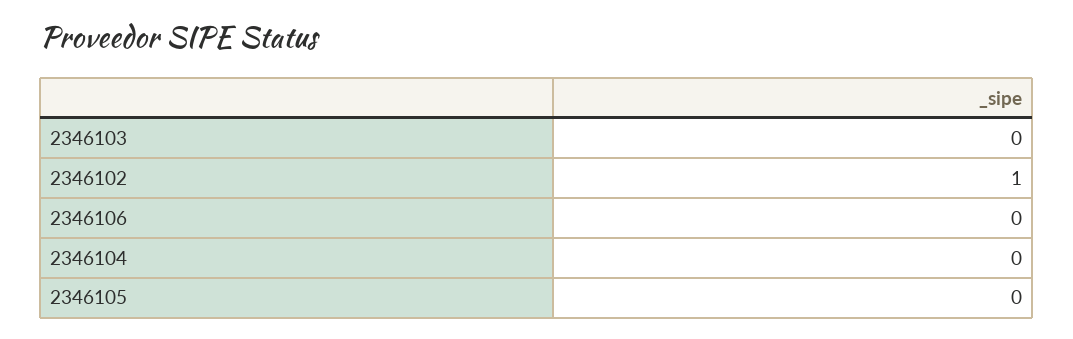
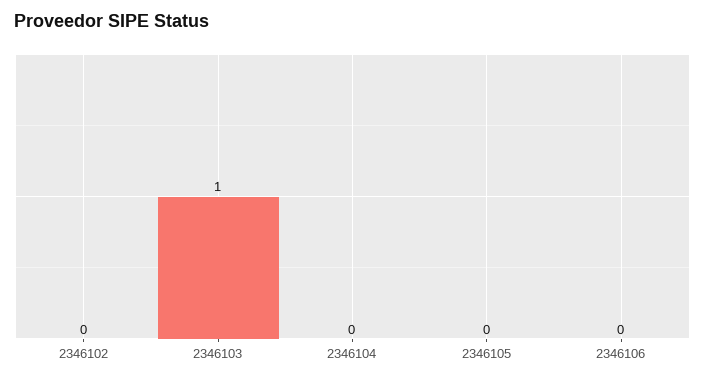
  {
-   "2346103": 0,
+   "2346103": 1,
-   "2346102": 1,
+   "2346102": 0,
    "2346106": 0,
    "2346104": 0,
    "2346105": 0
  }

